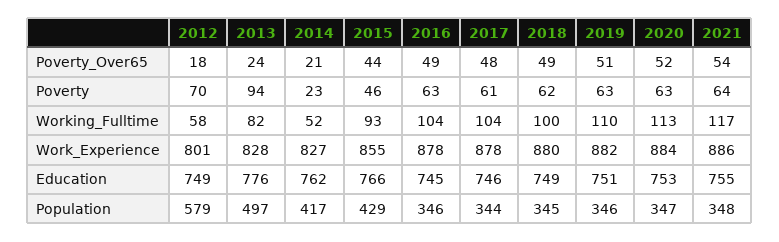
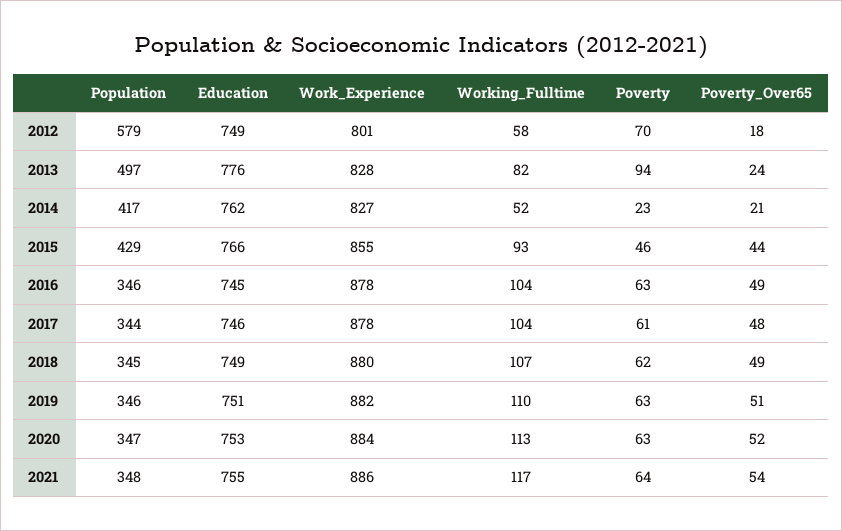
  {
    "2012": {
      "Poverty_Over65": 18,
      "Poverty": 70,
      "Working_Fulltime": 58,
      "Work_Experience": 801,
      "Education": 749,
      "Population": 579
    },
    "2013": {
      "Poverty_Over65": 24,
      "Poverty": 94,
      "Working_Fulltime": 82,
      "Work_Experience": 828,
      "Education": 776,
      "Population": 497
    },
    "2014": {
      "Poverty_Over65": 21,
      "Poverty": 23,
      "Working_Fulltime": 52,
      "Work_Experience": 827,
      "Education": 762,
      "Population": 417
    },
    "2015": {
      "Poverty_Over65": 44,
      "Poverty": 46,
      "Working_Fulltime": 93,
      "Work_Experience": 855,
      "Education": 766,
      "Population": 429
    },
    "2016": {
      "Poverty_Over65": 49,
      "Poverty": 63,
      "Working_Fulltime": 104,
      "Work_Experience": 878,
      "Education": 745,
      "Population": 346
    },
    "2017": {
      "Poverty_Over65": 48,
      "Poverty": 61,
      "Working_Fulltime": 104,
      "Work_Experience": 878,
      "Education": 746,
      "Population": 344
    },
    "2018": {
      "Poverty_Over65": 49,
      "Poverty": 62,
-     "Working_Fulltime": 100,
+     "Working_Fulltime": 107,
      "Work_Experience": 880,
      "Education": 749,
      "Population": 345
    },
    "2019": {
      "Poverty_Over65": 51,
      "Poverty": 63,
      "Working_Fulltime": 110,
      "Work_Experience": 882,
      "Education": 751,
      "Population": 346
    },
    "2020": {
      "Poverty_Over65": 52,
      "Poverty": 63,
      "Working_Fulltime": 113,
      "Work_Experience": 884,
      "Education": 753,
      "Population": 347
    },
    "2021": {
      "Poverty_Over65": 54,
      "Poverty": 64,
      "Working_Fulltime": 117,
      "Work_Experience": 886,
      "Education": 755,
      "Population": 348
    }
  }

